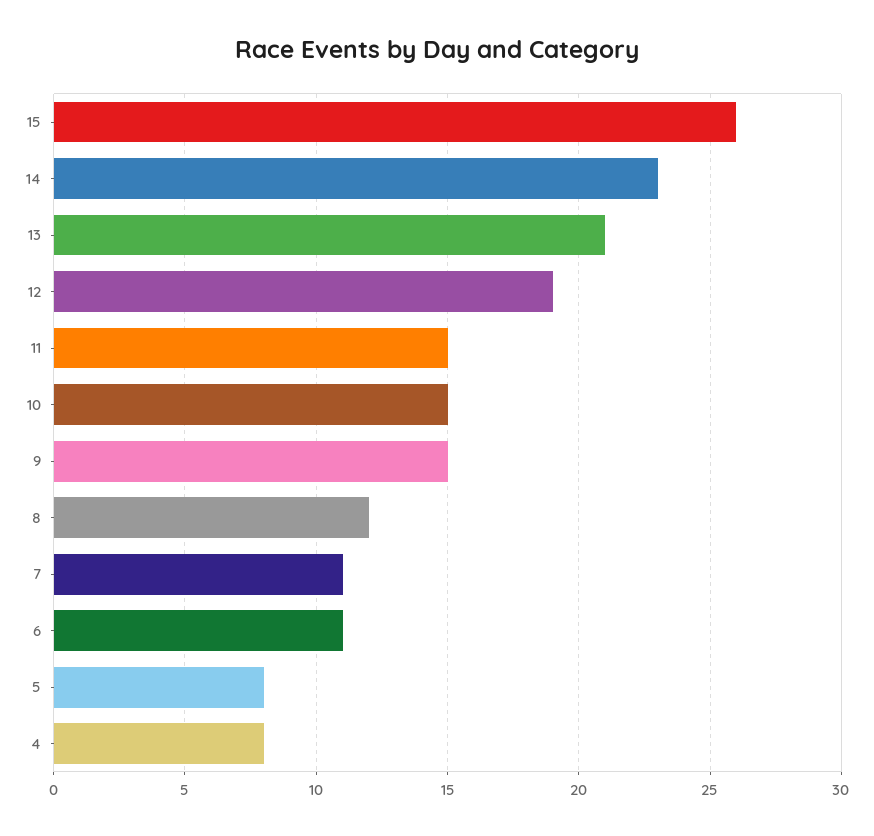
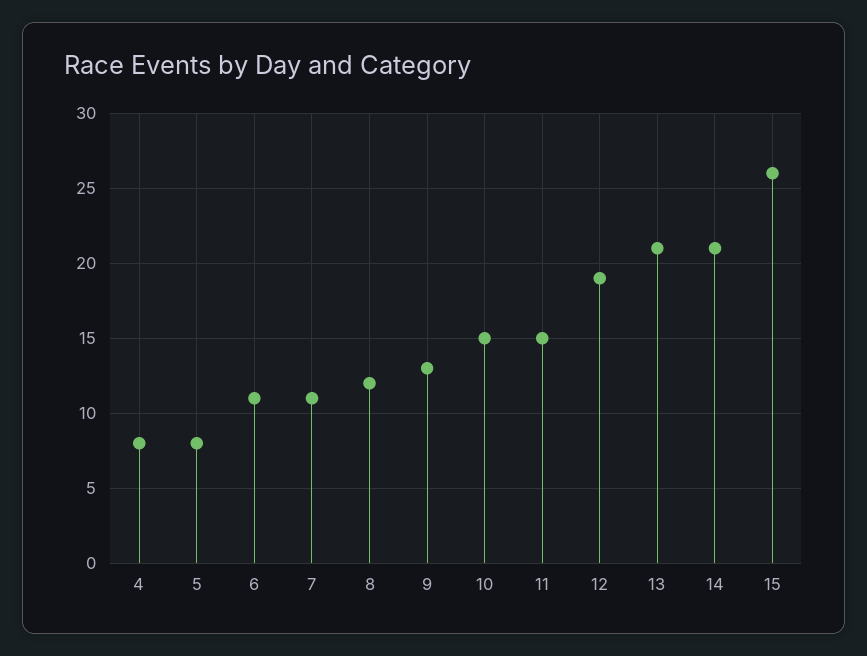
  {
    "15": 26,
-   "14": 23,
+   "14": 21,
    "13": 21,
    "12": 19,
    "11": 15,
    "10": 15,
-   "9": 15,
+   "9": 13,
    "8": 12,
    "7": 11,
    "6": 11,
    "5": 8,
    "4": 8
  }

